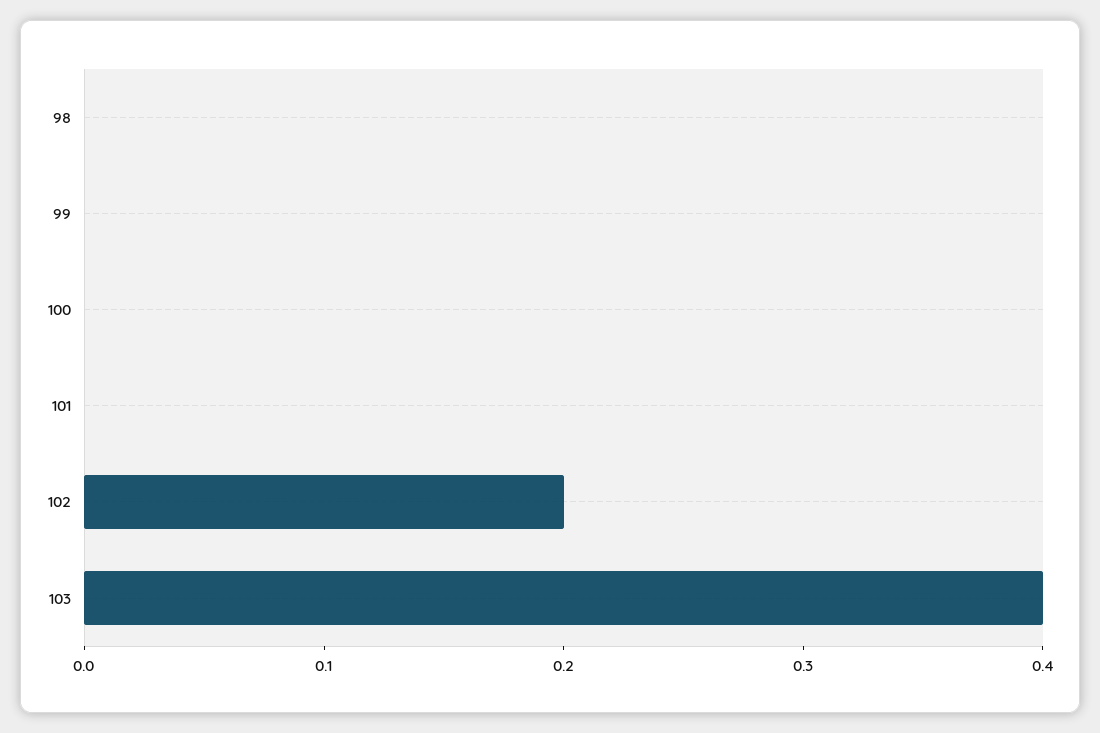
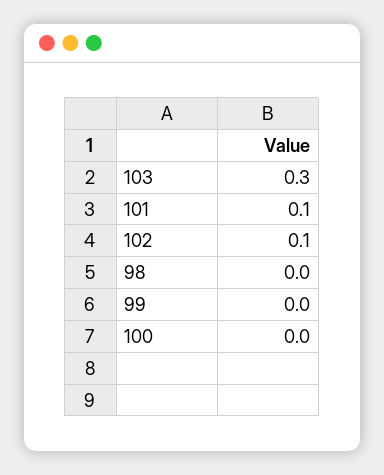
  {
    "98": 0,
    "99": 0,
    "100": 0,
-   "101": 0,
+   "101": 0.1,
-   "102": 0.2,
+   "102": 0.1,
-   "103": 0.4
+   "103": 0.3
  }

